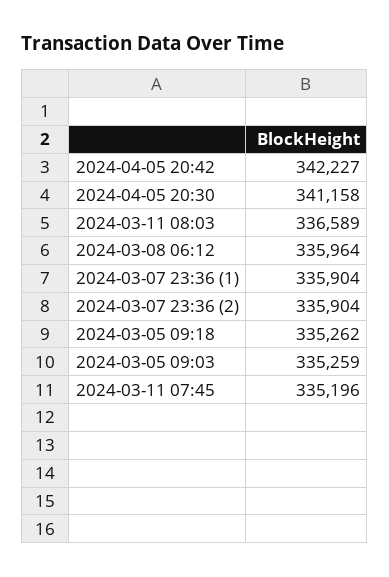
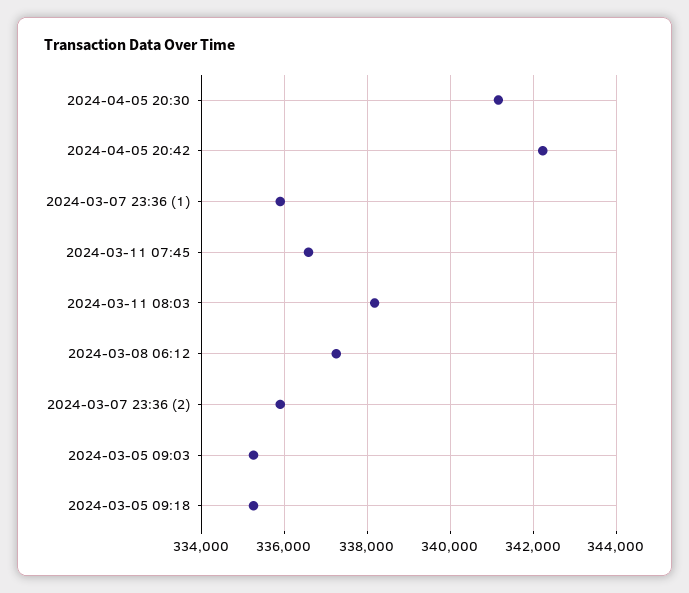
  {
    "2024-04-05 20:42": 342227,
    "2024-04-05 20:30": 341158,
-   "2024-03-11 08:03": 336589,
+   "2024-03-11 08:03": 338200,
-   "2024-03-08 06:12": 335964,
+   "2024-03-08 06:12": 337200,
    "2024-03-07 23:36 (1)": 335904,
    "2024-03-07 23:36 (2)": 335904,
    "2024-03-05 09:18": 335262,
    "2024-03-05 09:03": 335259,
-   "2024-03-11 07:45": 335196
+   "2024-03-11 07:45": 336600
  }

